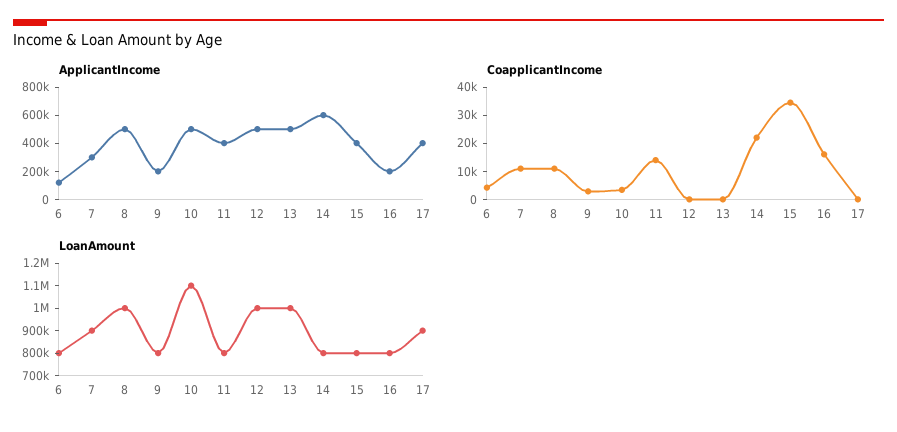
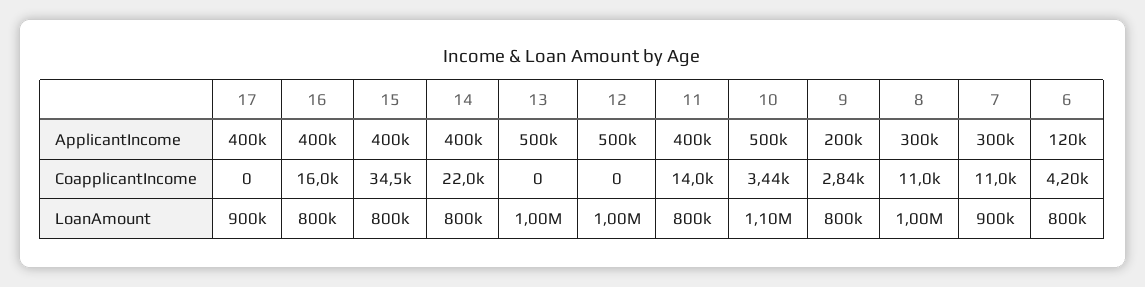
  {
    "ApplicantIncome": {
      "6": 120000,
      "7": 300000,
-     "8": 500000,
+     "8": 300000,
      "9": 200000,
      "10": 500000,
      "11": 400000,
      "12": 500000,
      "13": 500000,
-     "14": 600000,
+     "14": 400000,
      "15": 400000,
-     "16": 200000,
+     "16": 400000,
      "17": 400000
    },
    "CoapplicantIncome": {
      "6": 4200,
      "7": 11000,
      "8": 11000,
      "9": 2840,
      "10": 3440,
      "11": 14000,
      "12": 0,
      "13": 0,
      "14": 22000,
      "15": 34500,
      "16": 16000,
      "17": 0
    },
    "LoanAmount": {
      "6": 800000,
      "7": 900000,
      "8": 1000000,
      "9": 800000,
      "10": 1100000,
      "11": 800000,
      "12": 1000000,
      "13": 1000000,
      "14": 800000,
      "15": 800000,
      "16": 800000,
      "17": 900000
    }
  }

